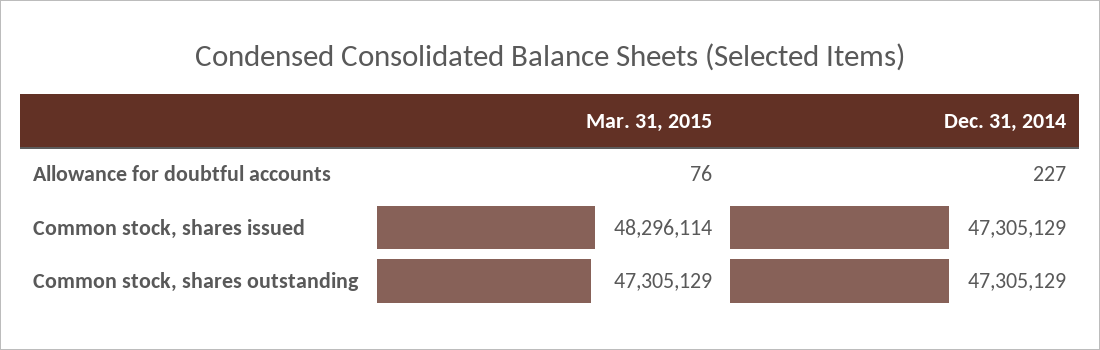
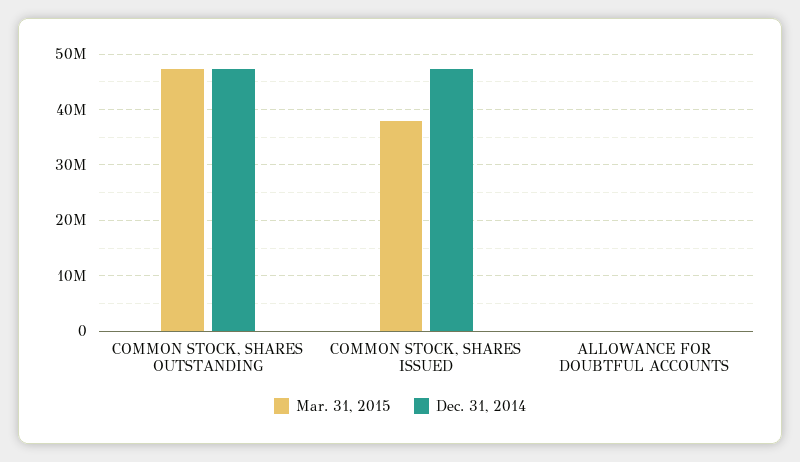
  {
    "Mar. 31, 2015": {
      "Allowance for doubtful accounts": 76,
-     "Common stock, shares issued": 48296114,
+     "Common stock, shares issued": 38000000,
      "Common stock, shares outstanding": 47305129
    },
    "Dec. 31, 2014": {
      "Allowance for doubtful accounts": 227,
      "Common stock, shares issued": 47305129,
      "Common stock, shares outstanding": 47305129
    }
  }

